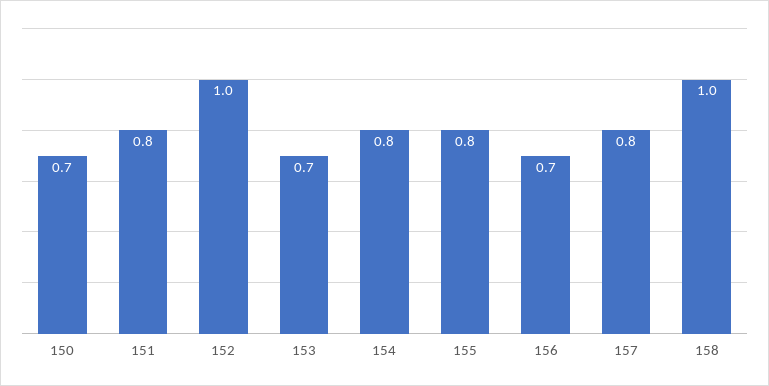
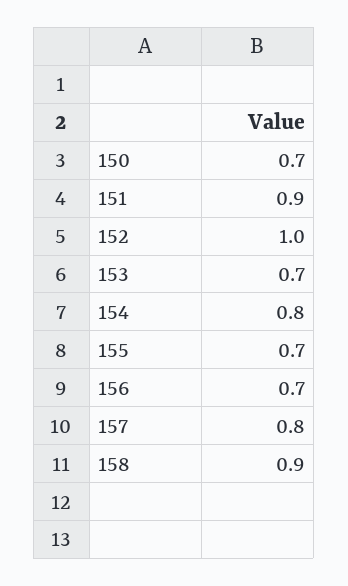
  {
    "150": 0.7,
-   "151": 0.8,
+   "151": 0.9,
    "152": 1,
    "153": 0.7,
    "154": 0.8,
-   "155": 0.8,
+   "155": 0.7,
    "156": 0.7,
    "157": 0.8,
-   "158": 1
+   "158": 0.9
  }

